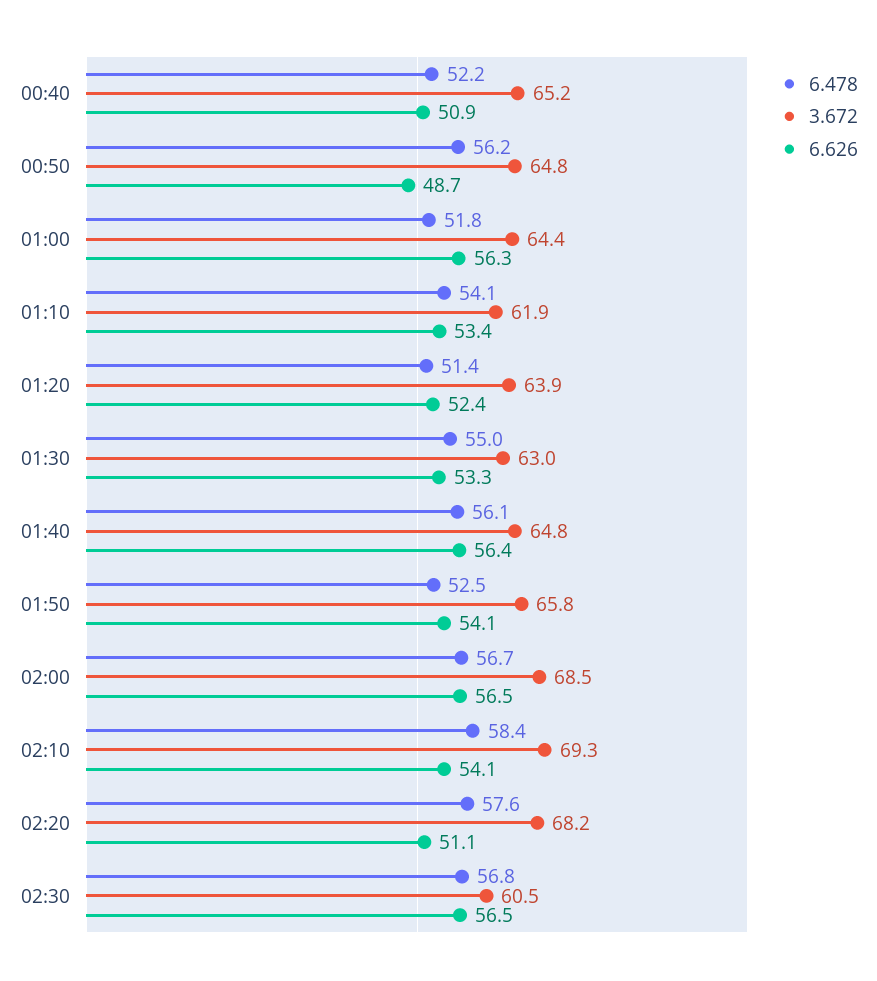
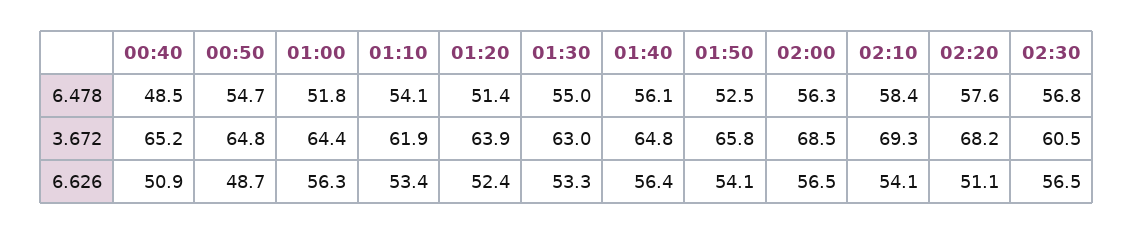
  {
    "6.478": {
-     "00:40": 52.2,
+     "00:40": 48.5,
-     "00:50": 56.2,
+     "00:50": 54.7,
      "01:00": 51.8,
      "01:10": 54.1,
      "01:20": 51.4,
      "01:30": 55,
      "01:40": 56.1,
      "01:50": 52.5,
-     "02:00": 56.7,
+     "02:00": 56.3,
      "02:10": 58.4,
      "02:20": 57.6,
      "02:30": 56.8
    },
    "3.672": {
      "00:40": 65.2,
      "00:50": 64.8,
      "01:00": 64.4,
      "01:10": 61.9,
      "01:20": 63.9,
      "01:30": 63,
      "01:40": 64.8,
      "01:50": 65.8,
      "02:00": 68.5,
      "02:10": 69.3,
      "02:20": 68.2,
      "02:30": 60.5
    },
    "6.626": {
      "00:40": 50.9,
      "00:50": 48.7,
      "01:00": 56.3,
      "01:10": 53.4,
      "01:20": 52.4,
      "01:30": 53.3,
      "01:40": 56.4,
      "01:50": 54.1,
      "02:00": 56.5,
      "02:10": 54.1,
      "02:20": 51.1,
      "02:30": 56.5
    }
  }

